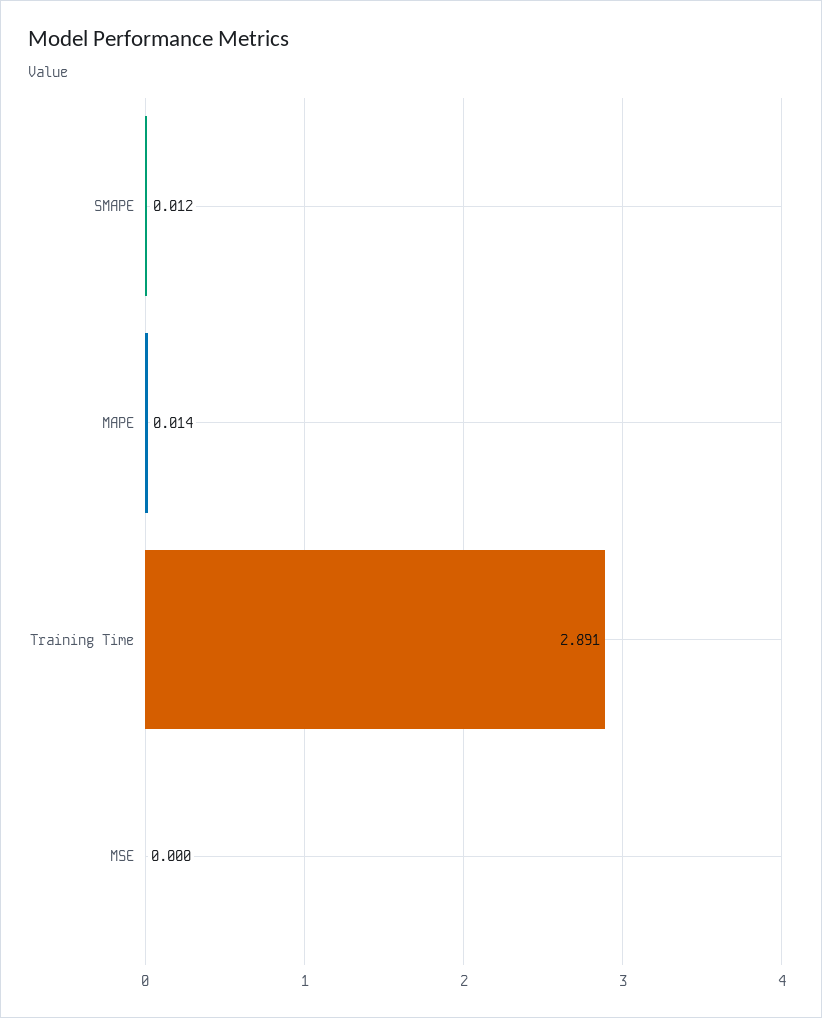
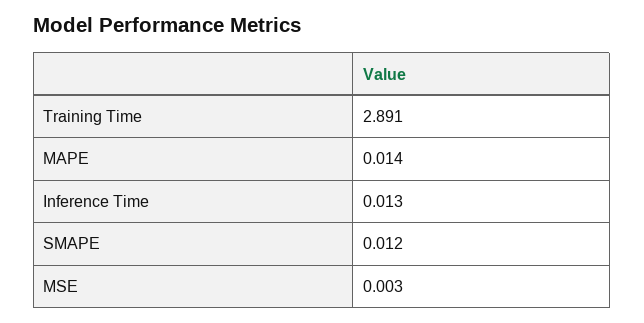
  {
    "SMAPE": 0.012,
    "MAPE": 0.014,
    "Training Time": 2.891,
-   "MSE": 0
+   "MSE": 0.003,
+   "Inference Time": 0.013
  }

